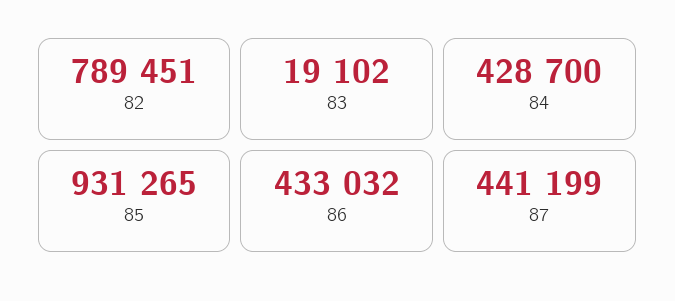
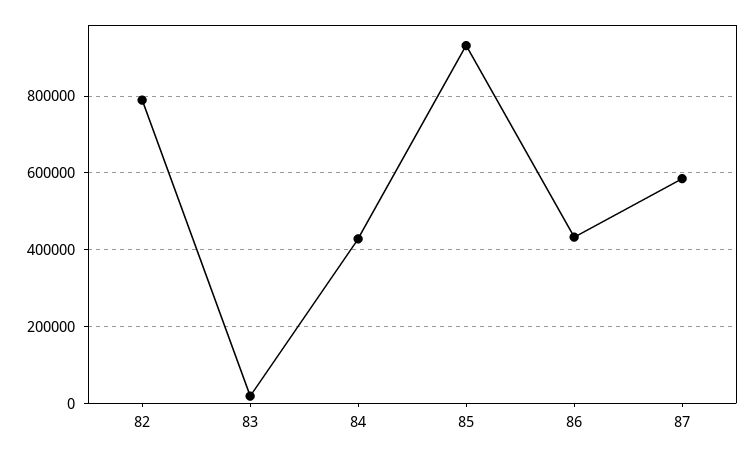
  {
    "82": 789451,
    "83": 19102,
    "84": 428700,
    "85": 931265,
    "86": 433032,
-   "87": 441199
+   "87": 580000
  }

